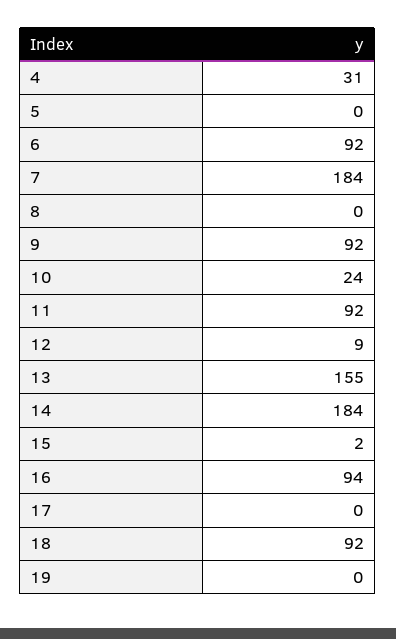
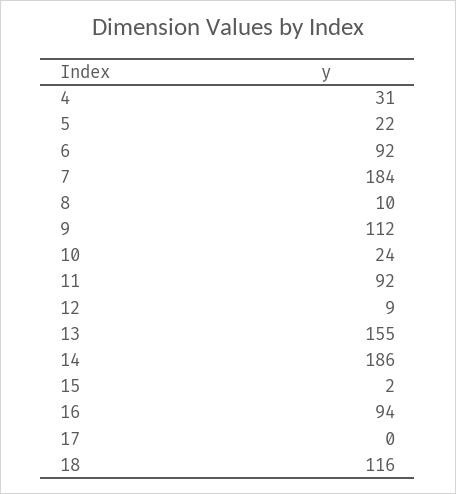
  {
    "4": 31,
-   "5": 0,
+   "5": 22,
    "6": 92,
    "7": 184,
-   "8": 0,
+   "8": 10,
-   "9": 92,
+   "9": 112,
    "10": 24,
    "11": 92,
    "12": 9,
    "13": 155,
-   "14": 184,
+   "14": 186,
    "15": 2,
    "16": 94,
    "17": 0,
-   "18": 92,
+   "18": 116
-   "19": 0
  }

